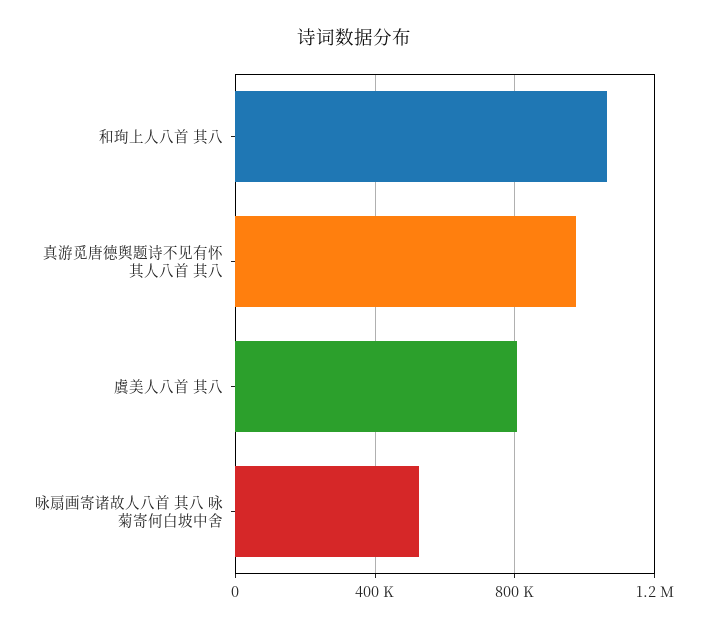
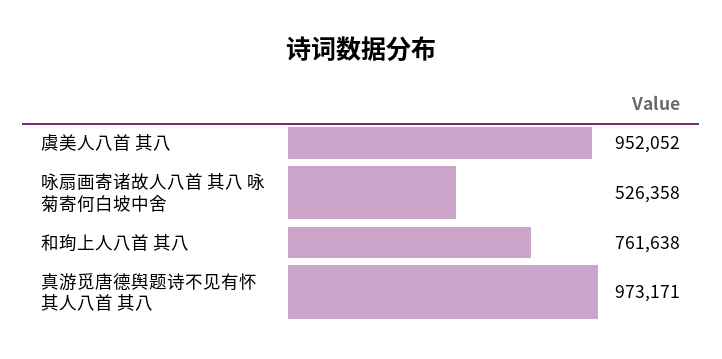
  {
-   "和珣上人八首 其八": 1050000,
+   "和珣上人八首 其八": 761638,
    "真游觅唐德舆题诗不见有怀其人八首 其八": 973171,
-   "虞美人八首 其八": 800000,
+   "虞美人八首 其八": 952052,
    "咏扇画寄诸故人八首 其八 咏菊寄何白坡中舍": 526358
  }

